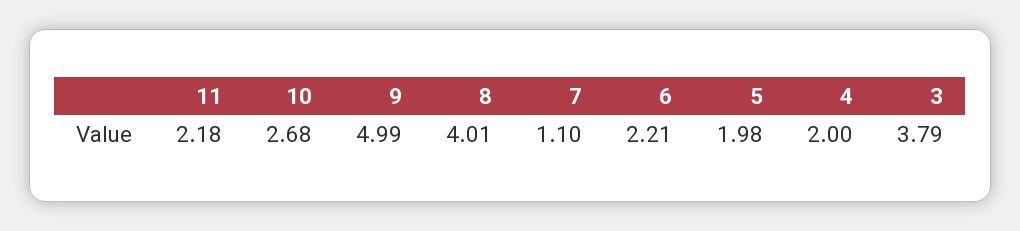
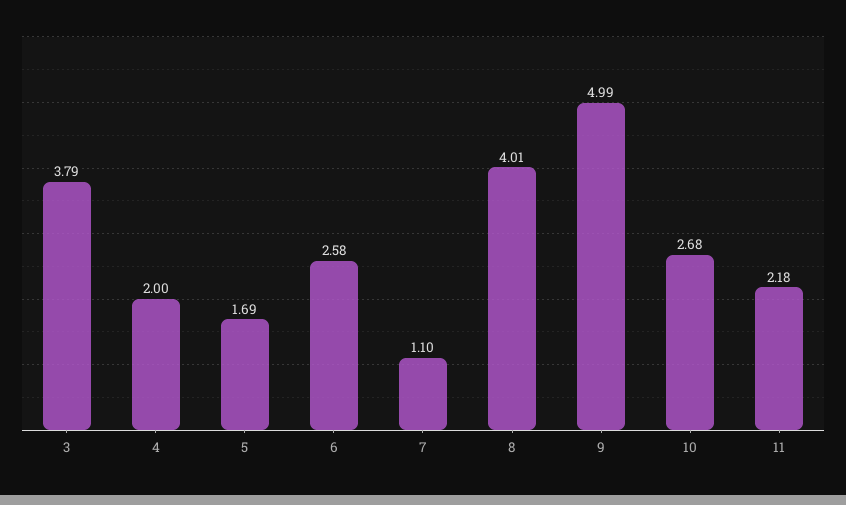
  {
    "11": 2.18,
    "10": 2.68,
    "9": 4.99,
    "8": 4.01,
    "7": 1.1,
-   "6": 2.21,
+   "6": 2.58,
-   "5": 1.98,
+   "5": 1.69,
    "4": 2,
    "3": 3.79
  }

